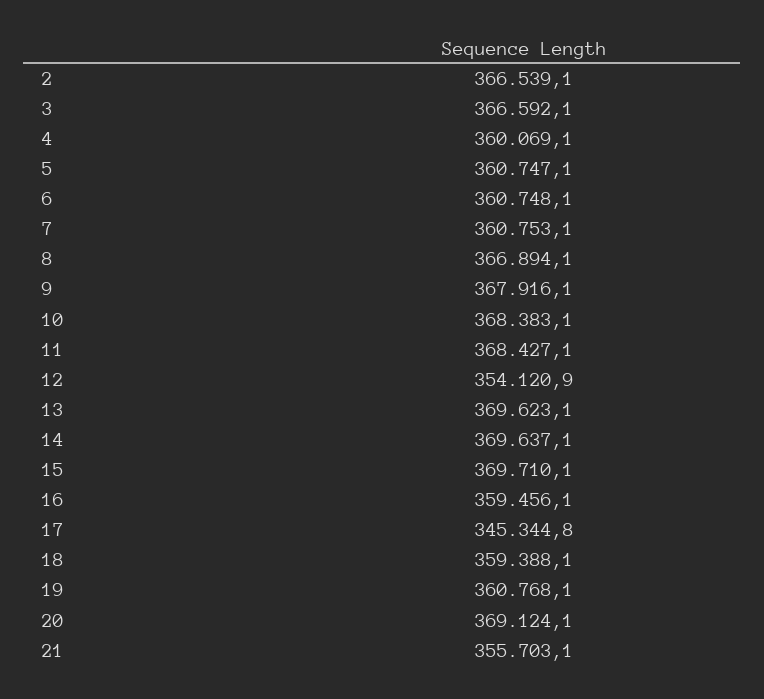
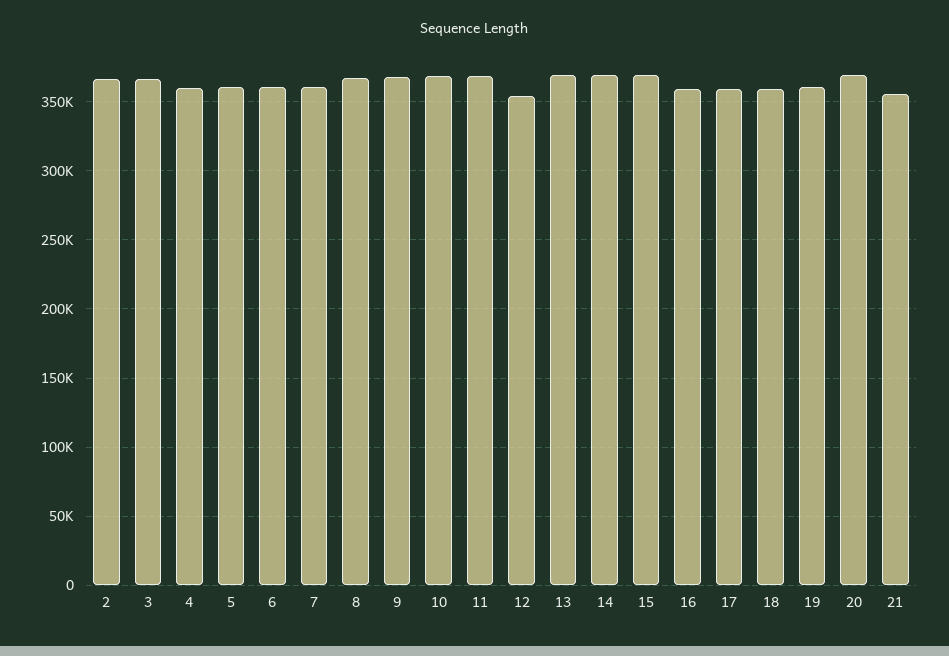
  {
    "2": 366539.1,
    "3": 366592.1,
    "4": 360069.1,
    "5": 360747.1,
    "6": 360748.1,
    "7": 360753.1,
    "8": 366894.1,
    "9": 367916.1,
    "10": 368383.1,
    "11": 368427.1,
    "12": 354120.9,
    "13": 369623.1,
    "14": 369637.1,
    "15": 369710.1,
    "16": 359456.1,
-   "17": 345344.8,
+   "17": 360000,
    "18": 359388.1,
    "19": 360768.1,
    "20": 369124.1,
    "21": 355703.1
  }

